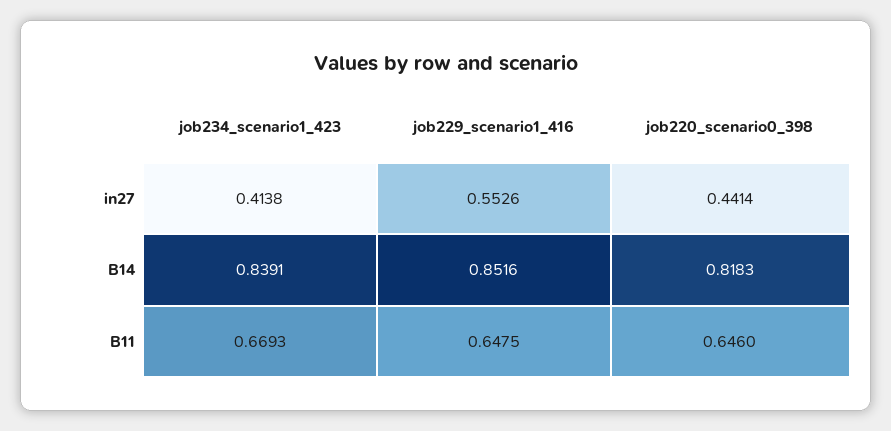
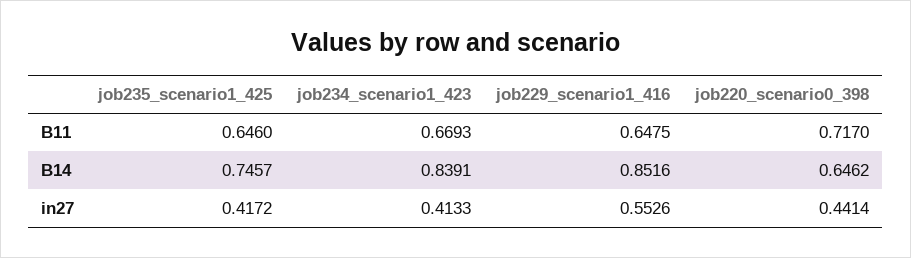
  {
    "job234_scenario1_423": {
-     "in27": 0.4138,
+     "in27": 0.4133,
      "B14": 0.8391,
      "B11": 0.6693
    },
    "job229_scenario1_416": {
      "in27": 0.5526,
      "B14": 0.8516,
      "B11": 0.6475
    },
    "job220_scenario0_398": {
      "in27": 0.4414,
-     "B14": 0.8183,
+     "B14": 0.6462,
-     "B11": 0.646
+     "B11": 0.717
-   }
+   },
+   "job235_scenario1_425": {
+     "B11": 0.646,
+     "B14": 0.7457,
+     "in27": 0.4172
+   }
  }

